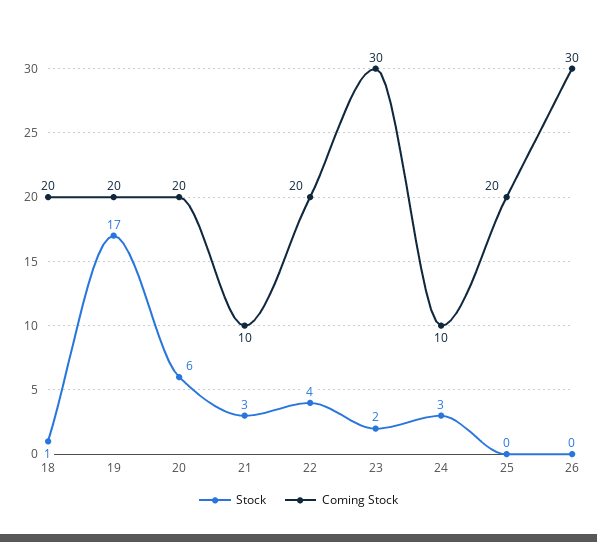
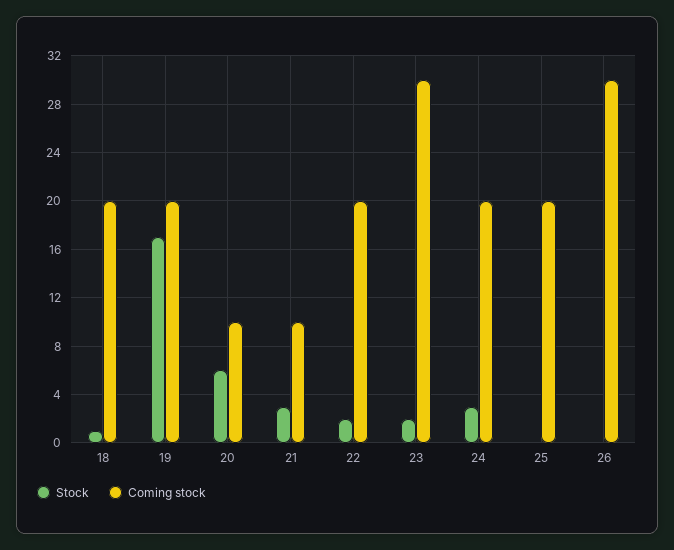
  {
    "Stock": {
      "18": 1,
      "19": 17,
      "20": 6,
      "21": 3,
-     "22": 4,
+     "22": 2,
      "23": 2,
      "24": 3,
      "25": 0,
      "26": 0
    },
    "Coming Stock": {
      "18": 20,
      "19": 20,
-     "20": 20,
+     "20": 10,
      "21": 10,
      "22": 20,
      "23": 30,
-     "24": 10,
+     "24": 20,
      "25": 20,
      "26": 30
    }
  }

